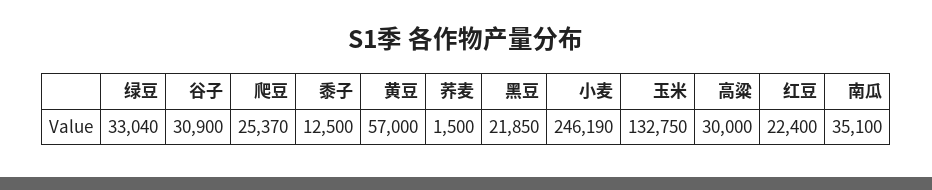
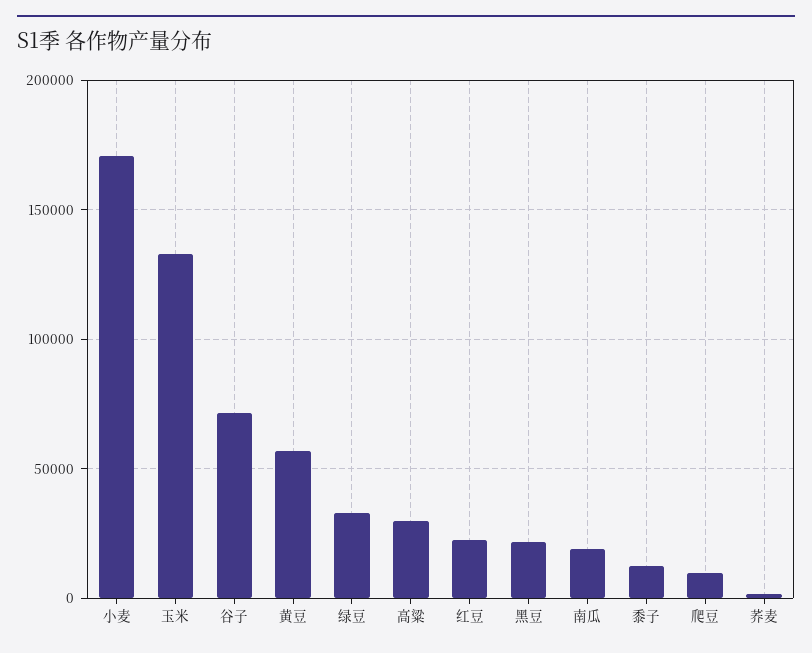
  {
    "绿豆": 33040,
-   "谷子": 30900,
+   "谷子": 70000,
-   "爬豆": 25370,
+   "爬豆": 10000,
    "黍子": 12500,
    "黄豆": 57000,
    "荞麦": 1500,
    "黑豆": 21850,
-   "小麦": 246190,
+   "小麦": 170000,
    "玉米": 132750,
    "高粱": 30000,
    "红豆": 22400,
-   "南瓜": 35100
+   "南瓜": 20000
  }

